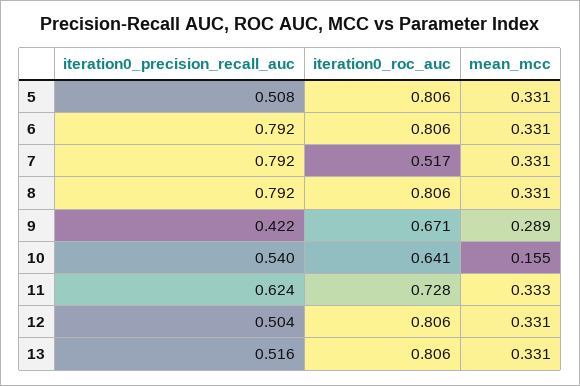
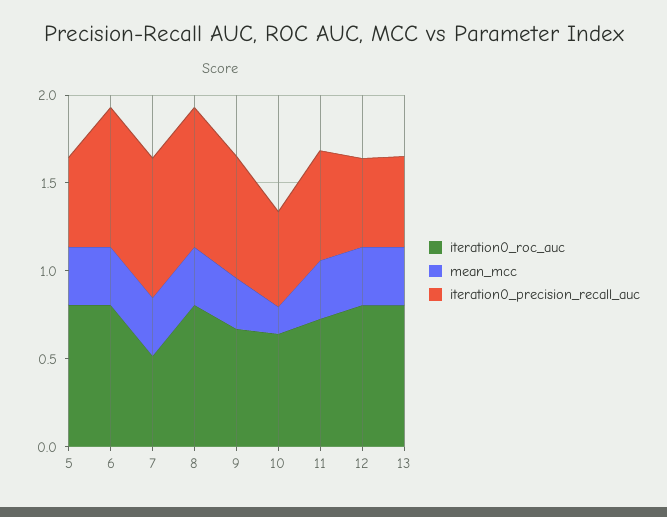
  {
    "iteration0_precision_recall_auc": {
      "5": 0.508,
      "6": 0.792,
      "7": 0.792,
      "8": 0.792,
-     "9": 0.422,
+     "9": 0.7,
      "10": 0.54,
      "11": 0.624,
      "12": 0.504,
      "13": 0.516
    },
    "iteration0_roc_auc": {
      "5": 0.806,
      "6": 0.806,
      "7": 0.517,
      "8": 0.806,
      "9": 0.671,
      "10": 0.641,
      "11": 0.728,
      "12": 0.806,
      "13": 0.806
    },
    "mean_mcc": {
      "5": 0.331,
      "6": 0.331,
      "7": 0.331,
      "8": 0.331,
      "9": 0.289,
      "10": 0.155,
      "11": 0.333,
      "12": 0.331,
      "13": 0.331
    }
  }

